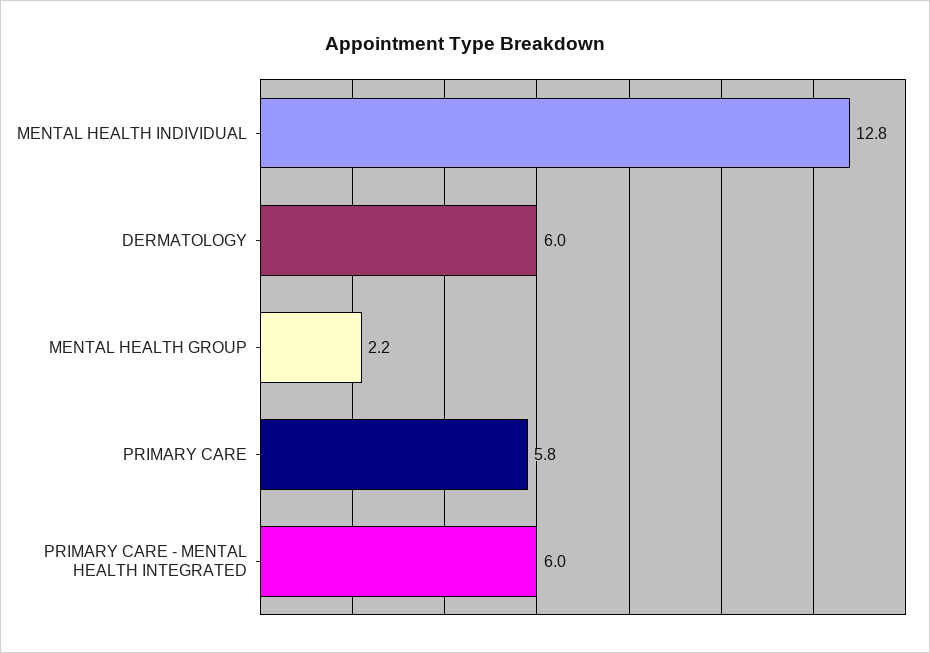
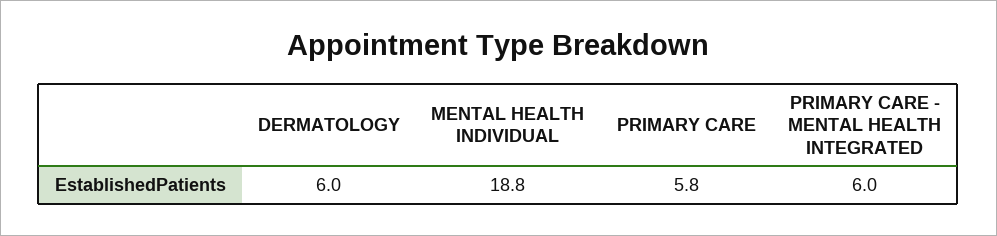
  {
-   "MENTAL HEALTH INDIVIDUAL": 12.8,
+   "MENTAL HEALTH INDIVIDUAL": 18.8,
    "DERMATOLOGY": 6,
-   "MENTAL HEALTH GROUP": 2.2,
    "PRIMARY CARE": 5.8,
    "PRIMARY CARE - MENTAL HEALTH INTEGRATED": 6
  }

